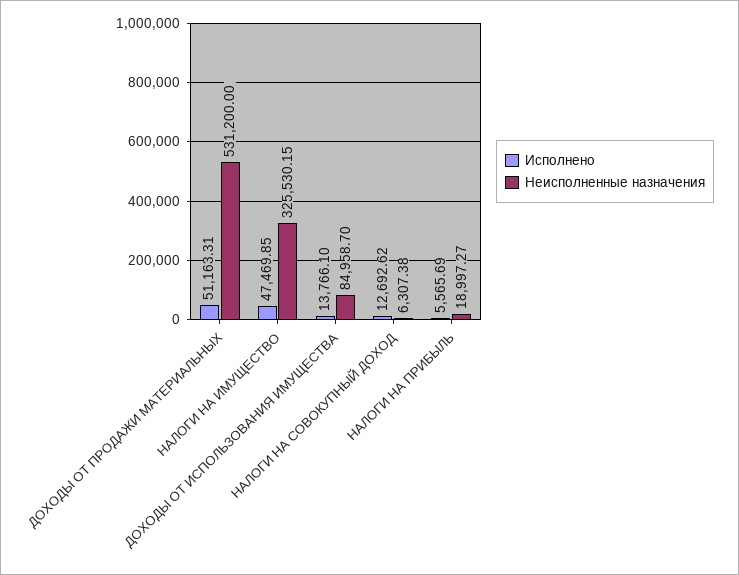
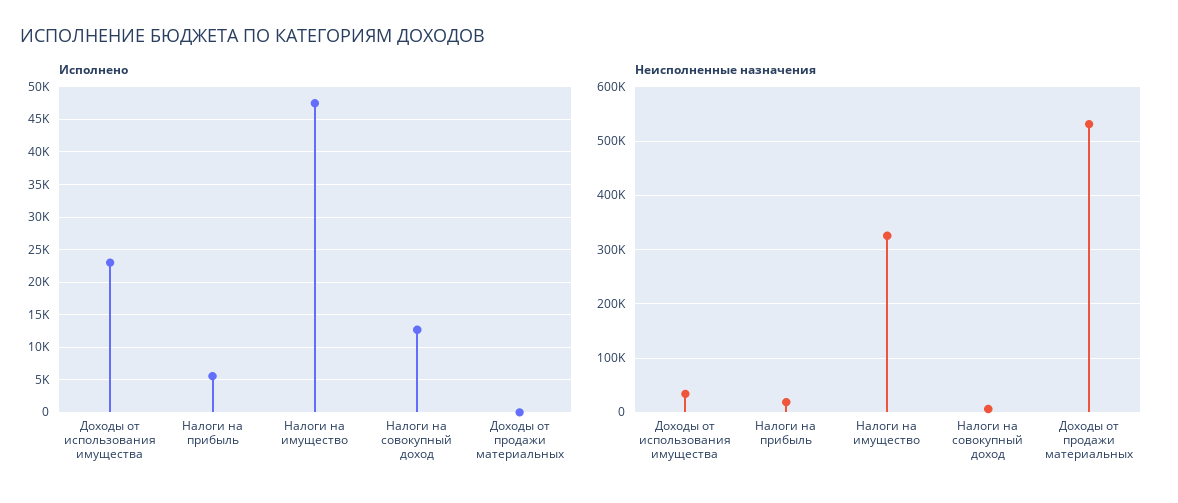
  {
    "Исполнено": {
-     "ДОХОДЫ ОТ ПРОДАЖИ МАТЕРИАЛЬНЫХ": 51163.31,
+     "ДОХОДЫ ОТ ПРОДАЖИ МАТЕРИАЛЬНЫХ": 0,
      "НАЛОГИ НА ИМУЩЕСТВО": 47469.85,
-     "ДОХОДЫ ОТ ИСПОЛЬЗОВАНИЯ ИМУЩЕСТВА": 13766.1,
+     "ДОХОДЫ ОТ ИСПОЛЬЗОВАНИЯ ИМУЩЕСТВА": 23000,
      "НАЛОГИ НА СОВОКУПНЫЙ ДОХОД": 12692.62,
      "НАЛОГИ НА ПРИБЫЛЬ": 5565.69
    },
    "Неисполненные назначения": {
      "ДОХОДЫ ОТ ПРОДАЖИ МАТЕРИАЛЬНЫХ": 531200,
      "НАЛОГИ НА ИМУЩЕСТВО": 325530.15,
-     "ДОХОДЫ ОТ ИСПОЛЬЗОВАНИЯ ИМУЩЕСТВА": 84958.7,
+     "ДОХОДЫ ОТ ИСПОЛЬЗОВАНИЯ ИМУЩЕСТВА": 40000,
      "НАЛОГИ НА СОВОКУПНЫЙ ДОХОД": 6307.38,
      "НАЛОГИ НА ПРИБЫЛЬ": 18997.27
    }
  }

